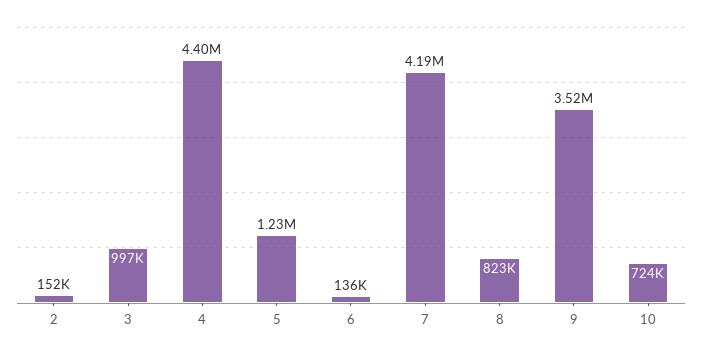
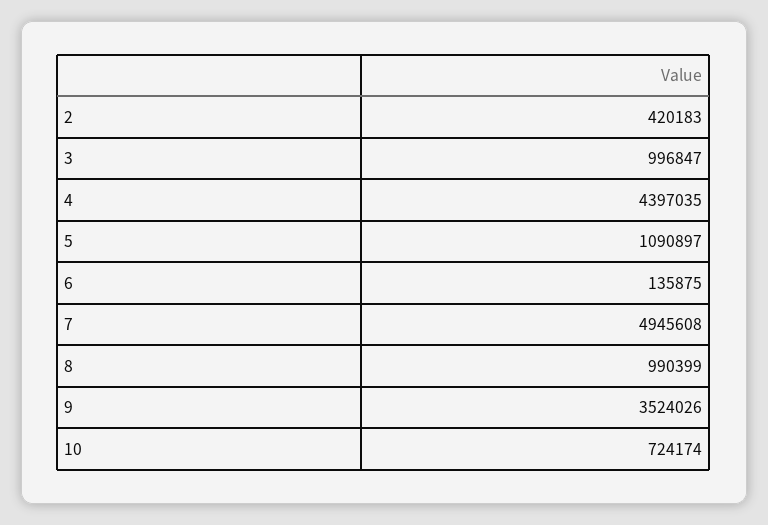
  {
-   "2": 152000,
+   "2": 420183,
    "3": 996847,
    "4": 4397035,
-   "5": 1230000,
+   "5": 1090897,
    "6": 135875,
-   "7": 4190000,
+   "7": 4945608,
-   "8": 823000,
+   "8": 990399,
    "9": 3524026,
    "10": 724174
  }

